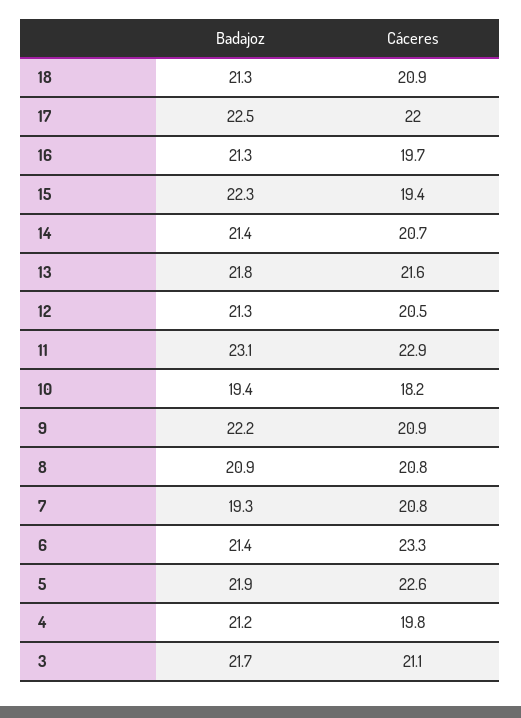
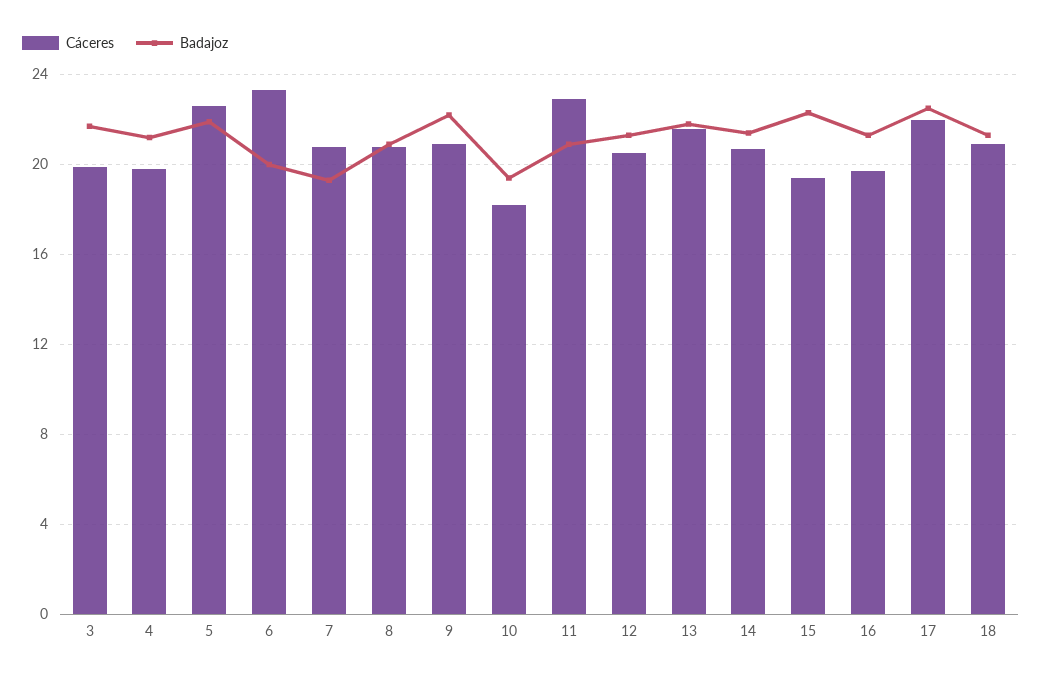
  {
    "Badajoz": {
      "18": 21.3,
      "17": 22.5,
      "16": 21.3,
      "15": 22.3,
      "14": 21.4,
      "13": 21.8,
      "12": 21.3,
-     "11": 23.1,
+     "11": 21,
      "10": 19.4,
      "9": 22.2,
      "8": 20.9,
      "7": 19.3,
-     "6": 21.4,
+     "6": 20,
      "5": 21.9,
      "4": 21.2,
      "3": 21.7
    },
    "Cáceres": {
      "18": 20.9,
      "17": 22,
      "16": 19.7,
      "15": 19.4,
      "14": 20.7,
      "13": 21.6,
      "12": 20.5,
      "11": 22.9,
      "10": 18.2,
      "9": 20.9,
      "8": 20.8,
      "7": 20.8,
      "6": 23.3,
      "5": 22.6,
      "4": 19.8,
-     "3": 21.1
+     "3": 20
    }
  }

